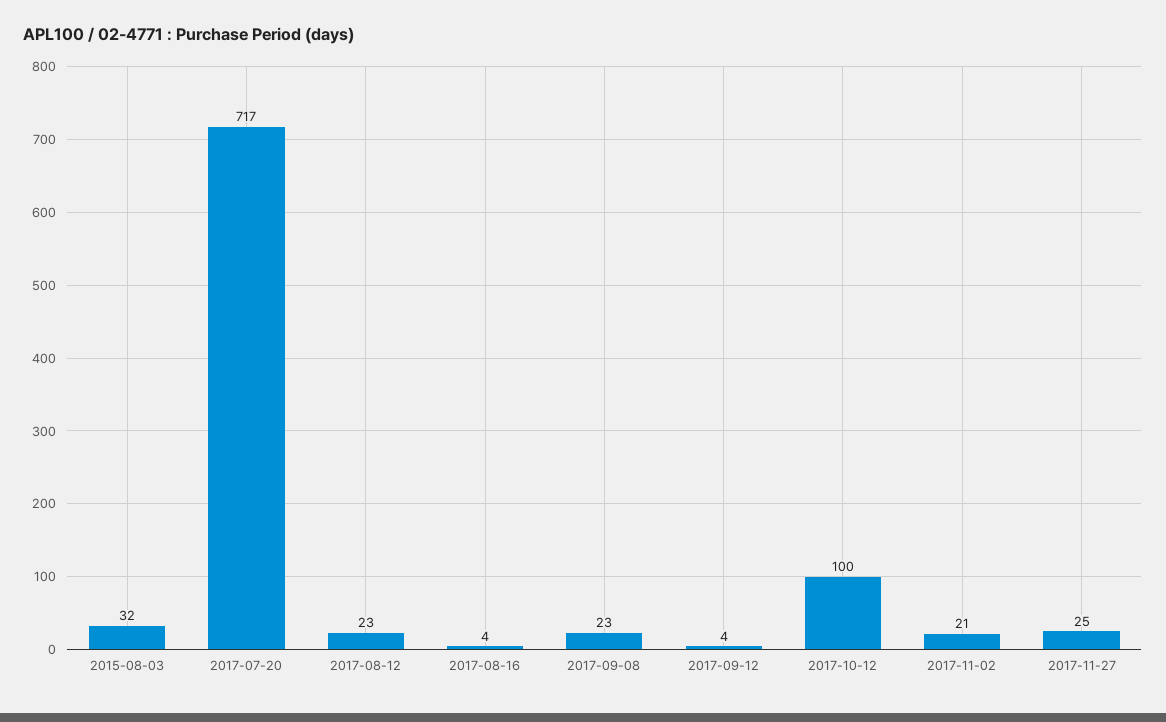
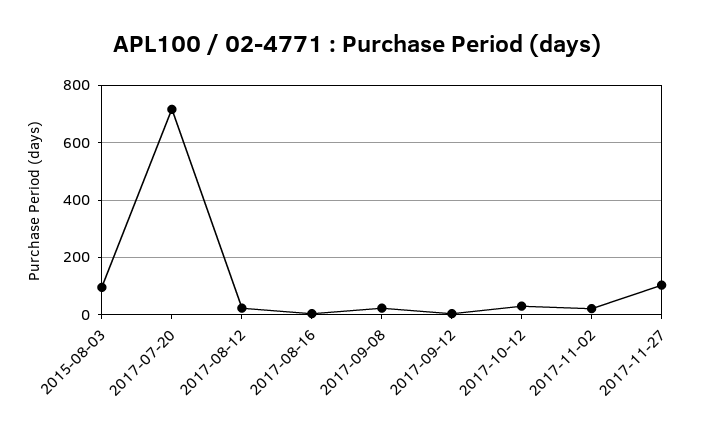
  {
-   "2015-08-03": 32,
+   "2015-08-03": 100,
    "2017-07-20": 717,
    "2017-08-12": 23,
    "2017-08-16": 4,
    "2017-09-08": 23,
    "2017-09-12": 4,
-   "2017-10-12": 100,
+   "2017-10-12": 25,
    "2017-11-02": 21,
-   "2017-11-27": 25
+   "2017-11-27": 100
  }

